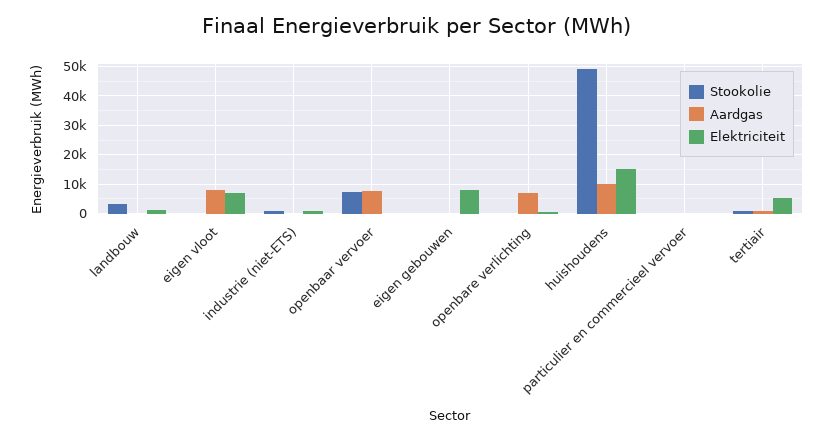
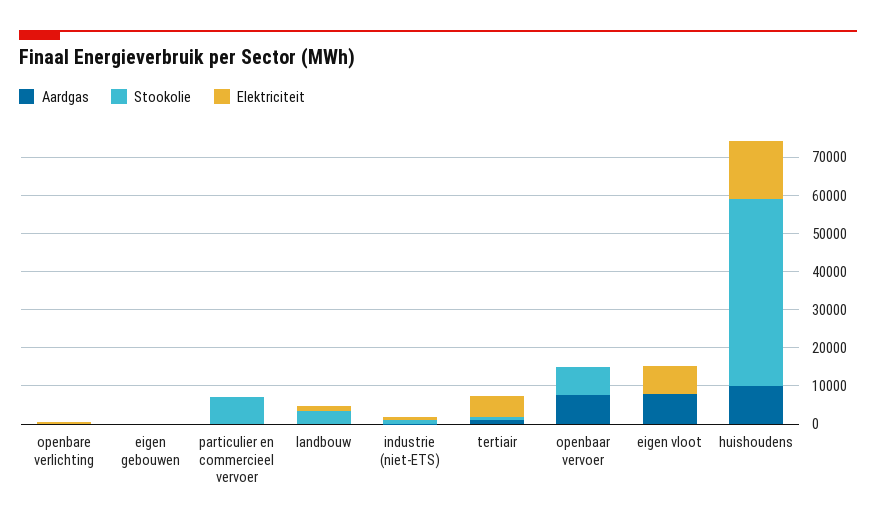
  {
    "Stookolie": {
      "landbouw": 2500,
      "eigen vloot": 0,
      "industrie (niet-ETS)": 0,
      "openbaar vervoer": 7500,
      "eigen gebouwen": 0,
      "openbare verlichting": 0,
      "huishoudens": 50000,
-     "particulier en commercieel vervoer": 0,
+     "particulier en commercieel vervoer": 7500,
      "tertiair": 0
    },
    "Aardgas": {
      "landbouw": 0,
      "eigen vloot": 7500,
      "industrie (niet-ETS)": 0,
      "openbaar vervoer": 7500,
      "eigen gebouwen": 0,
-     "openbare verlichting": 7500,
+     "openbare verlichting": 0,
      "huishoudens": 10000,
      "particulier en commercieel vervoer": 0,
      "tertiair": 0
    },
    "Elektriciteit": {
      "landbouw": 2500,
      "eigen vloot": 7500,
      "industrie (niet-ETS)": 0,
      "openbaar vervoer": 0,
-     "eigen gebouwen": 7500,
+     "eigen gebouwen": 0,
      "openbare verlichting": 0,
      "huishoudens": 15000,
      "particulier en commercieel vervoer": 0,
      "tertiair": 5000
    }
  }

